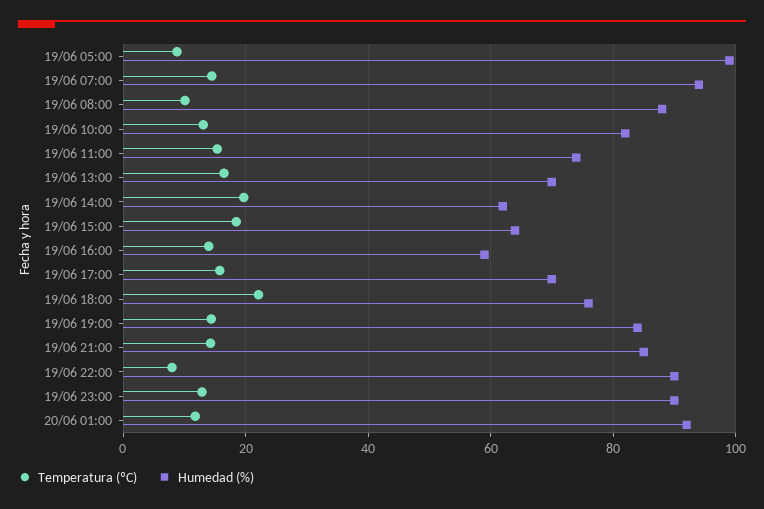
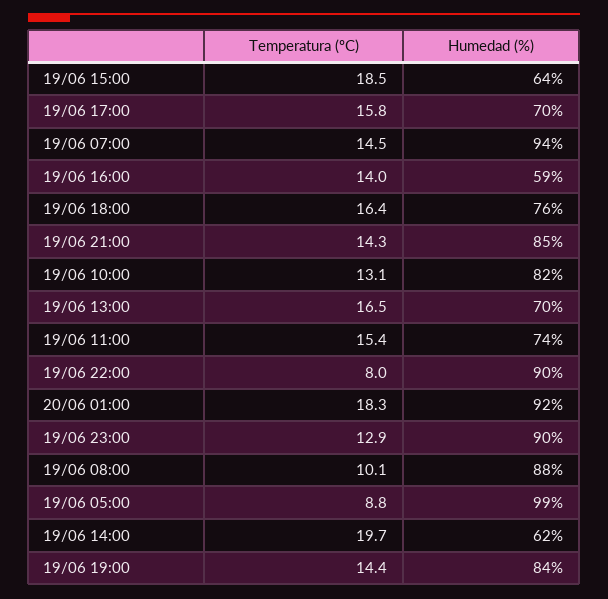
  {
    "Temperatura (ºC)": {
      "19/06 05:00": 8.8,
      "19/06 07:00": 14.5,
      "19/06 08:00": 10.1,
      "19/06 10:00": 13.1,
      "19/06 11:00": 15.4,
      "19/06 13:00": 16.5,
      "19/06 14:00": 19.7,
      "19/06 15:00": 18.5,
      "19/06 16:00": 14,
      "19/06 17:00": 15.8,
-     "19/06 18:00": 22,
+     "19/06 18:00": 16.4,
      "19/06 19:00": 14.4,
      "19/06 21:00": 14.3,
      "19/06 22:00": 8,
      "19/06 23:00": 12.9,
-     "20/06 01:00": 12
+     "20/06 01:00": 18.3
    },
    "Humedad (%)": {
      "19/06 05:00": 99,
      "19/06 07:00": 94,
      "19/06 08:00": 88,
      "19/06 10:00": 82,
      "19/06 11:00": 74,
      "19/06 13:00": 70,
      "19/06 14:00": 62,
      "19/06 15:00": 64,
      "19/06 16:00": 59,
      "19/06 17:00": 70,
      "19/06 18:00": 76,
      "19/06 19:00": 84,
      "19/06 21:00": 85,
      "19/06 22:00": 90,
      "19/06 23:00": 90,
      "20/06 01:00": 92
    }
  }

